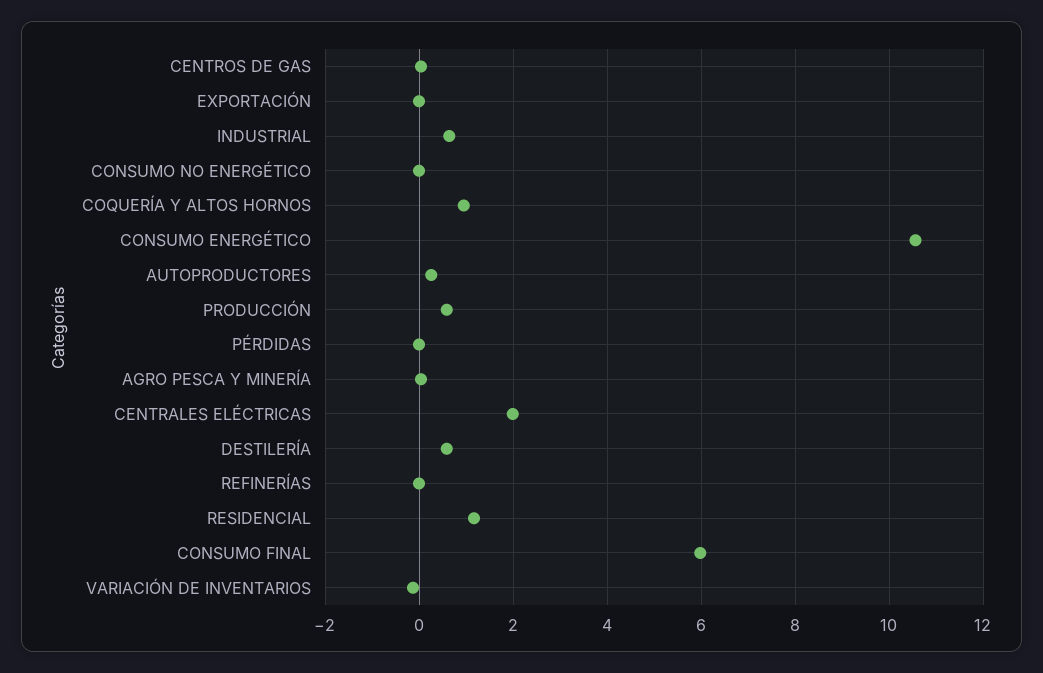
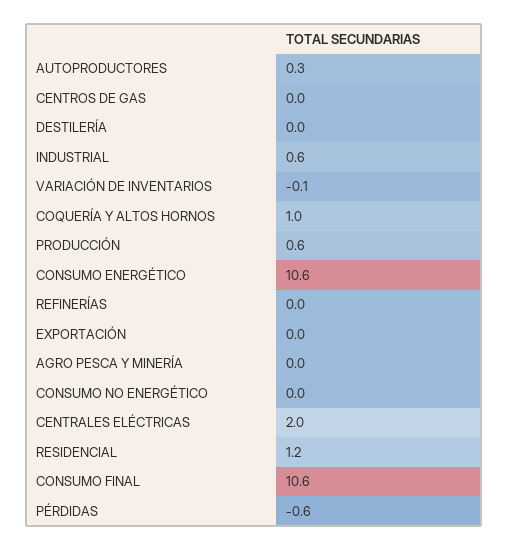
  {
    "CENTROS DE GAS": 0,
    "EXPORTACIÓN": 0,
    "INDUSTRIAL": 0.6,
    "CONSUMO NO ENERGÉTICO": 0,
    "COQUERÍA Y ALTOS HORNOS": 1,
    "CONSUMO ENERGÉTICO": 10.6,
    "AUTOPRODUCTORES": 0.3,
    "PRODUCCIÓN": 0.6,
-   "PÉRDIDAS": 0,
+   "PÉRDIDAS": -0.6,
    "AGRO PESCA Y MINERÍA": 0,
    "CENTRALES ELÉCTRICAS": 2,
-   "DESTILERÍA": 0.6,
+   "DESTILERÍA": 0,
    "REFINERÍAS": 0,
    "RESIDENCIAL": 1.2,
-   "CONSUMO FINAL": 6,
+   "CONSUMO FINAL": 10.6,
    "VARIACIÓN DE INVENTARIOS": -0.1
  }

